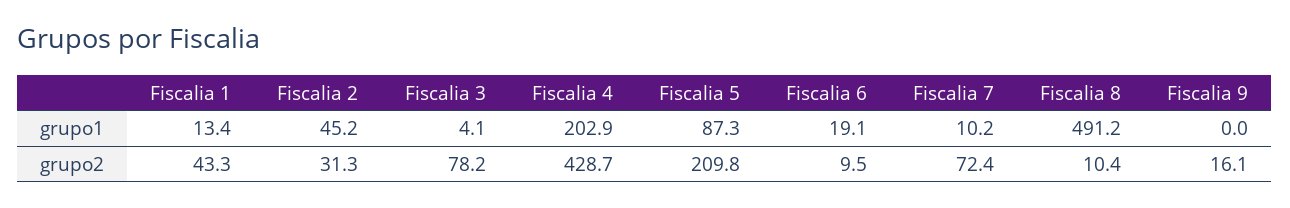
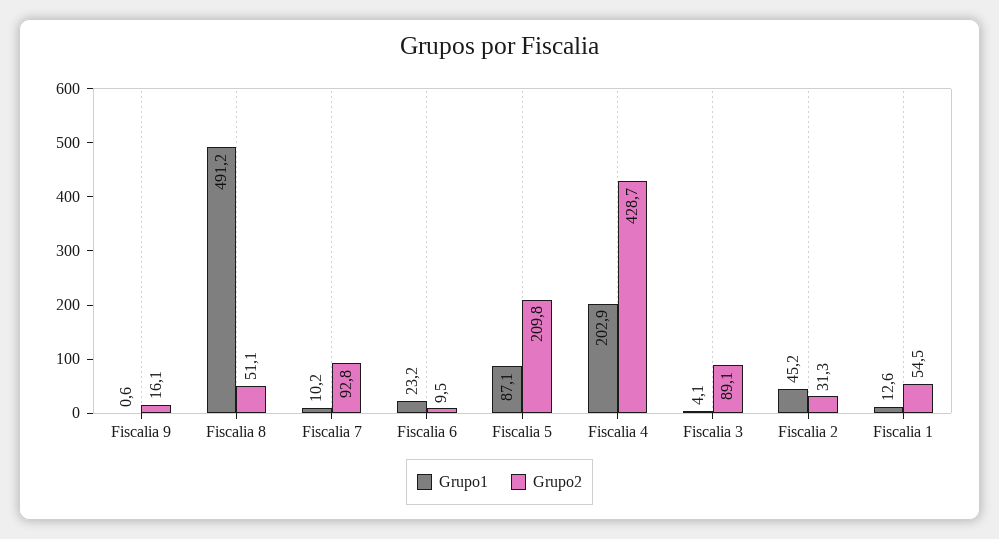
  {
    "grupo1": {
-     "Fiscalia 1": 13.4,
+     "Fiscalia 1": 12.6,
      "Fiscalia 2": 45.2,
      "Fiscalia 3": 4.1,
      "Fiscalia 4": 202.9,
-     "Fiscalia 5": 87.3,
+     "Fiscalia 5": 87.1,
-     "Fiscalia 6": 19.1,
+     "Fiscalia 6": 23.2,
      "Fiscalia 7": 10.2,
      "Fiscalia 8": 491.2,
-     "Fiscalia 9": 0
+     "Fiscalia 9": 0.6
    },
    "grupo2": {
-     "Fiscalia 1": 43.3,
+     "Fiscalia 1": 54.5,
      "Fiscalia 2": 31.3,
-     "Fiscalia 3": 78.2,
+     "Fiscalia 3": 89.1,
      "Fiscalia 4": 428.7,
      "Fiscalia 5": 209.8,
      "Fiscalia 6": 9.5,
-     "Fiscalia 7": 72.4,
+     "Fiscalia 7": 92.8,
-     "Fiscalia 8": 10.4,
+     "Fiscalia 8": 51.1,
      "Fiscalia 9": 16.1
    }
  }

